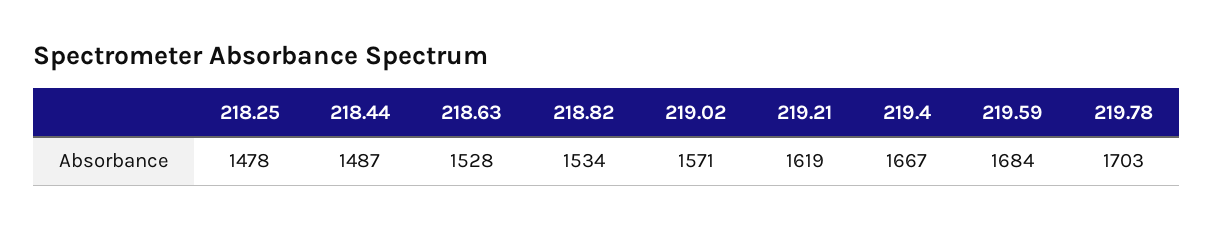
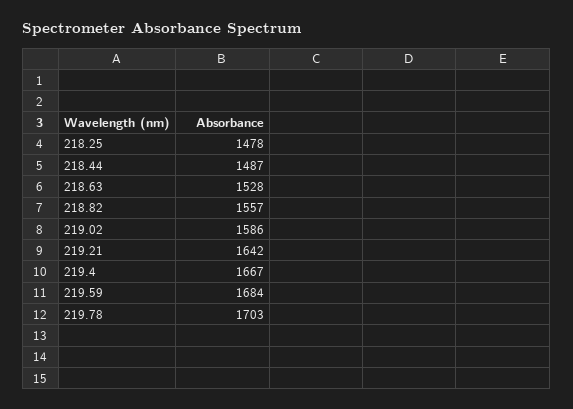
  {
    "218.25": 1478,
    "218.44": 1487,
    "218.63": 1528,
-   "218.82": 1534,
+   "218.82": 1557,
-   "219.02": 1571,
+   "219.02": 1586,
-   "219.21": 1619,
+   "219.21": 1642,
    "219.4": 1667,
    "219.59": 1684,
    "219.78": 1703
  }

